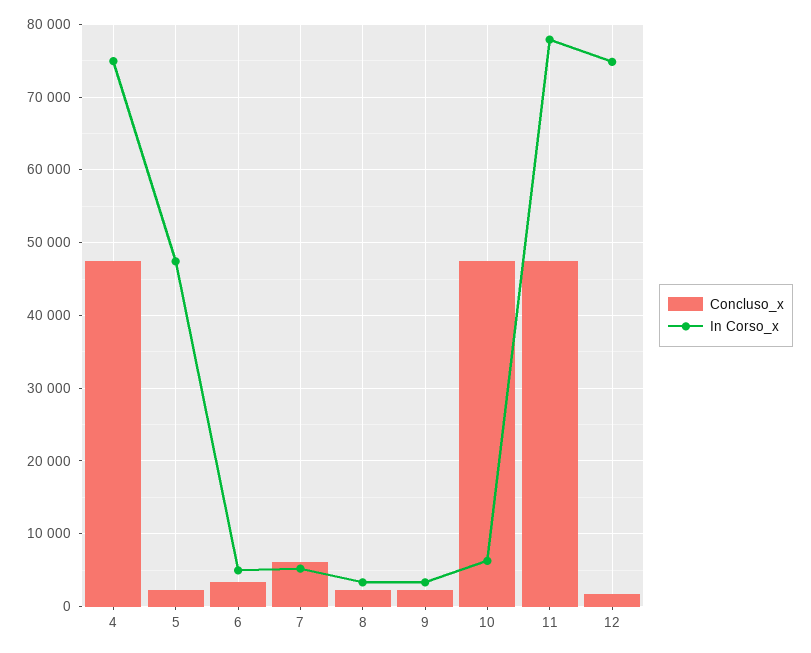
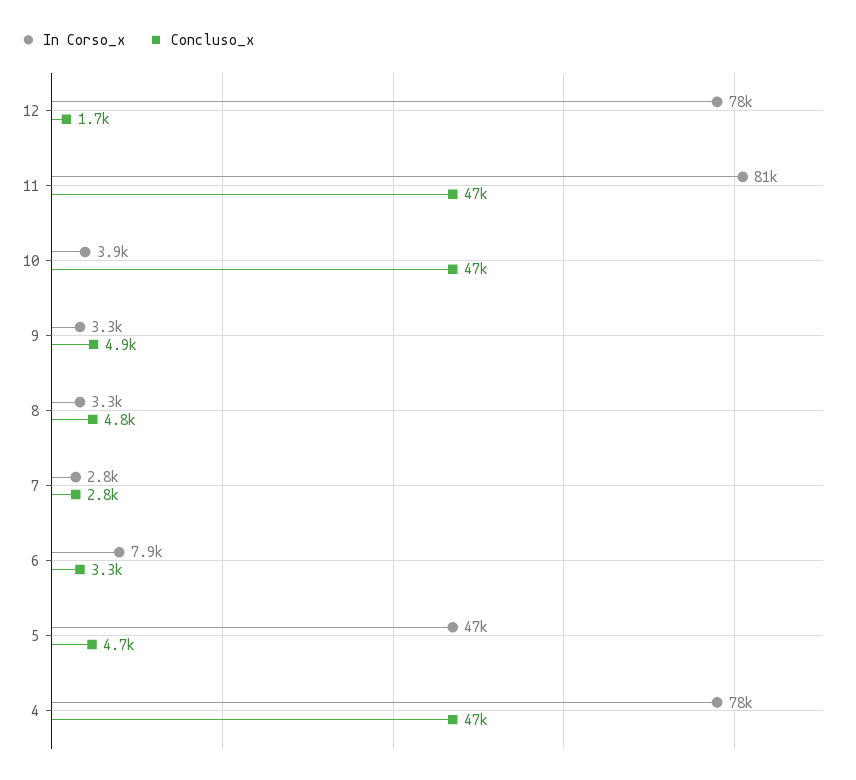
  {
    "Concluso_x": {
      "4": 47000,
-     "5": 2000,
+     "5": 4700,
      "6": 3300,
-     "7": 6000,
+     "7": 2800,
-     "8": 2000,
+     "8": 4800,
-     "9": 2000,
+     "9": 4900,
      "10": 47000,
      "11": 47000,
      "12": 1700
    },
    "In Corso_x": {
-     "4": 75000,
+     "4": 78000,
      "5": 47000,
-     "6": 5000,
+     "6": 7900,
-     "7": 5000,
+     "7": 2800,
      "8": 3300,
      "9": 3300,
-     "10": 6000,
+     "10": 3900,
-     "11": 78000,
+     "11": 81000,
-     "12": 75000
+     "12": 78000
    }
  }

